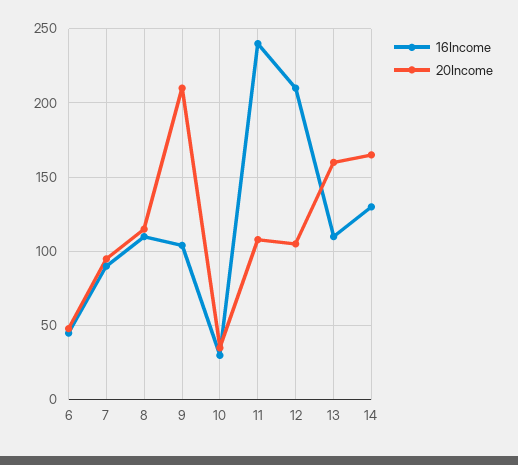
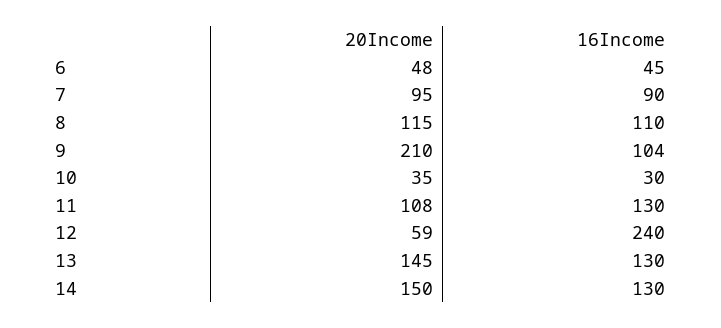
  {
    "16Income": {
      "6": 45,
      "7": 90,
      "8": 110,
      "9": 104,
      "10": 30,
-     "11": 240,
+     "11": 130,
-     "12": 210,
+     "12": 240,
-     "13": 110,
+     "13": 130,
      "14": 130
    },
    "20Income": {
      "6": 48,
      "7": 95,
      "8": 115,
      "9": 210,
      "10": 35,
      "11": 108,
-     "12": 105,
+     "12": 59,
-     "13": 160,
+     "13": 145,
-     "14": 165
+     "14": 150
    }
  }

